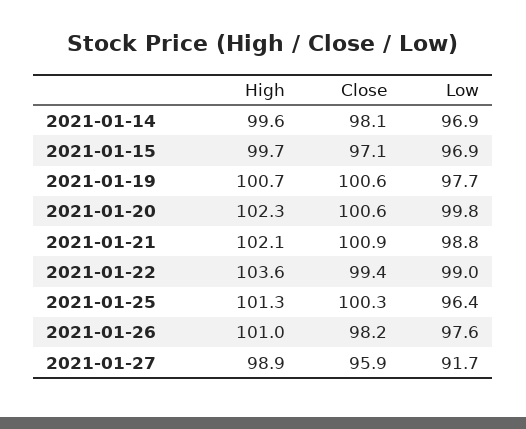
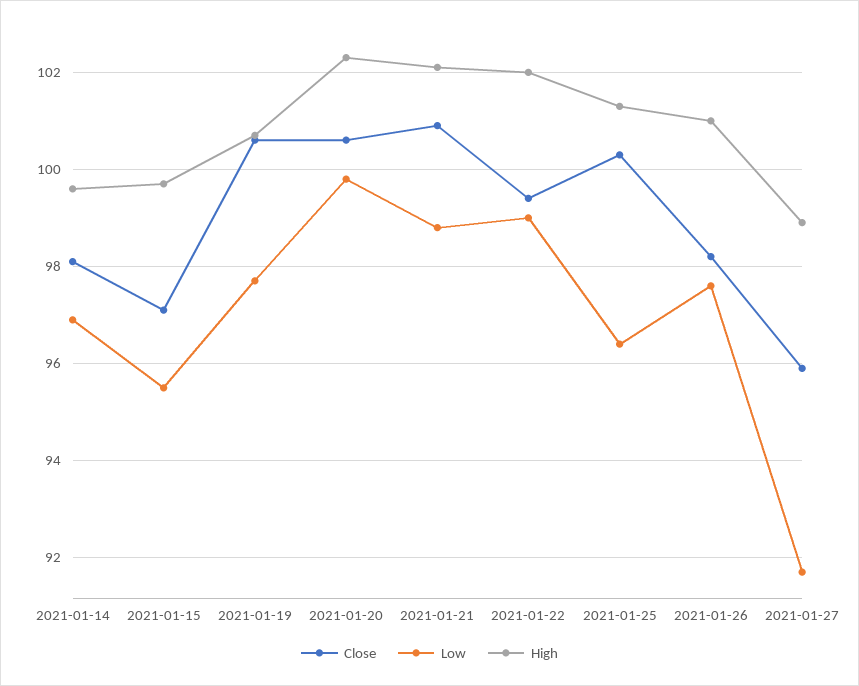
  {
    "High": {
      "2021-01-14": 99.6,
      "2021-01-15": 99.7,
      "2021-01-19": 100.7,
      "2021-01-20": 102.3,
      "2021-01-21": 102.1,
-     "2021-01-22": 103.6,
+     "2021-01-22": 102,
      "2021-01-25": 101.3,
      "2021-01-26": 101,
      "2021-01-27": 98.9
    },
    "Close": {
      "2021-01-14": 98.1,
      "2021-01-15": 97.1,
      "2021-01-19": 100.6,
      "2021-01-20": 100.6,
      "2021-01-21": 100.9,
      "2021-01-22": 99.4,
      "2021-01-25": 100.3,
      "2021-01-26": 98.2,
      "2021-01-27": 95.9
    },
    "Low": {
      "2021-01-14": 96.9,
-     "2021-01-15": 96.9,
+     "2021-01-15": 95.5,
      "2021-01-19": 97.7,
      "2021-01-20": 99.8,
      "2021-01-21": 98.8,
      "2021-01-22": 99,
      "2021-01-25": 96.4,
      "2021-01-26": 97.6,
      "2021-01-27": 91.7
    }
  }

